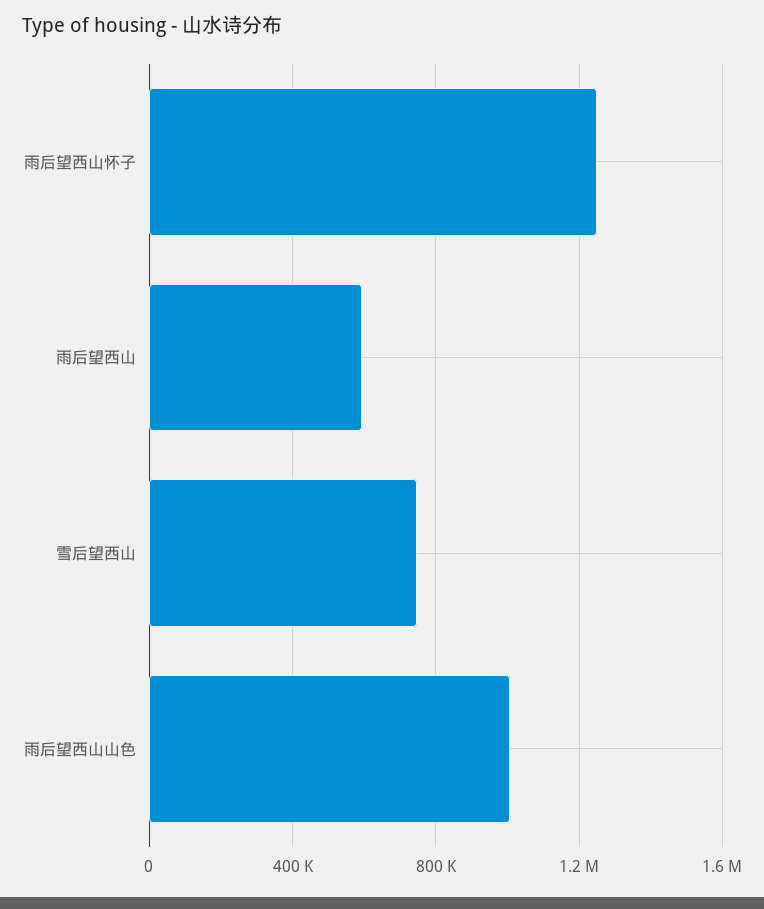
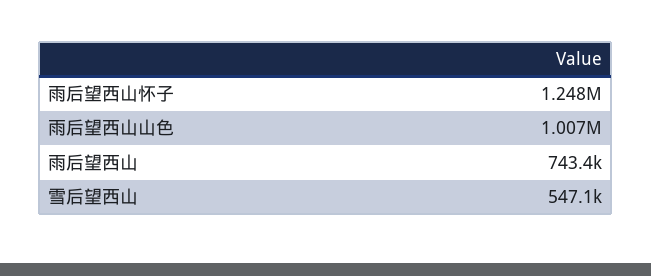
  {
    "雨后望西山怀子": 1248000,
-   "雨后望西山": 600000,
+   "雨后望西山": 743400,
-   "雪后望西山": 750000,
+   "雪后望西山": 547100,
    "雨后望西山山色": 1007000
  }

